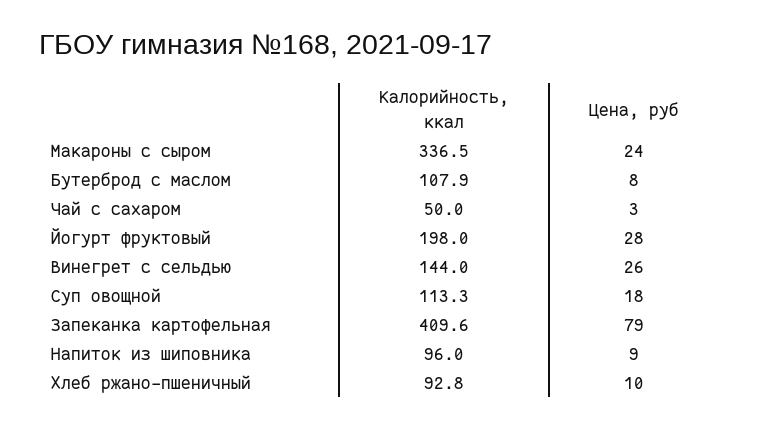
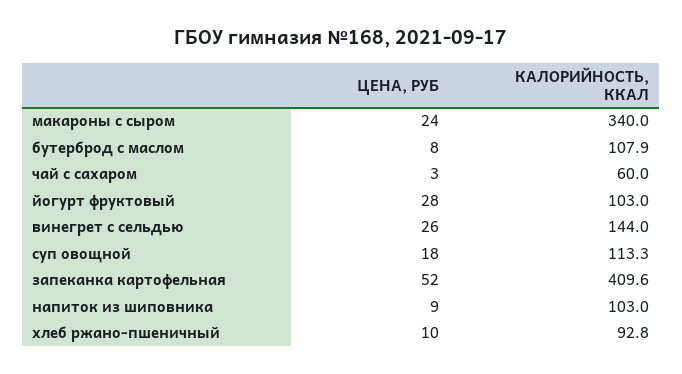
  {
    "Калорийность, ккал": {
-     "Макароны с сыром": 336.5,
+     "Макароны с сыром": 340,
      "Бутерброд с маслом": 107.9,
-     "Чай с сахаром": 50,
+     "Чай с сахаром": 60,
-     "Йогурт фруктовый": 198,
+     "Йогурт фруктовый": 103,
      "Винегрет с сельдью": 144,
      "Суп овощной": 113.3,
      "Запеканка картофельная": 409.6,
-     "Напиток из шиповника": 96,
+     "Напиток из шиповника": 103,
      "Хлеб ржано-пшеничный": 92.8
    },
    "Цена, руб": {
      "Макароны с сыром": 24,
      "Бутерброд с маслом": 8,
      "Чай с сахаром": 3,
      "Йогурт фруктовый": 28,
      "Винегрет с сельдью": 26,
      "Суп овощной": 18,
-     "Запеканка картофельная": 79,
+     "Запеканка картофельная": 52,
      "Напиток из шиповника": 9,
      "Хлеб ржано-пшеничный": 10
    }
  }

